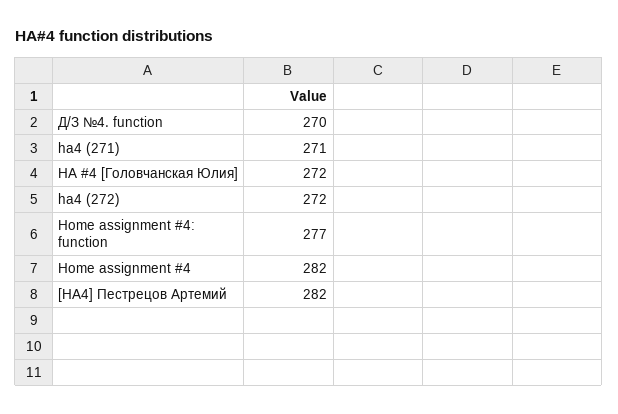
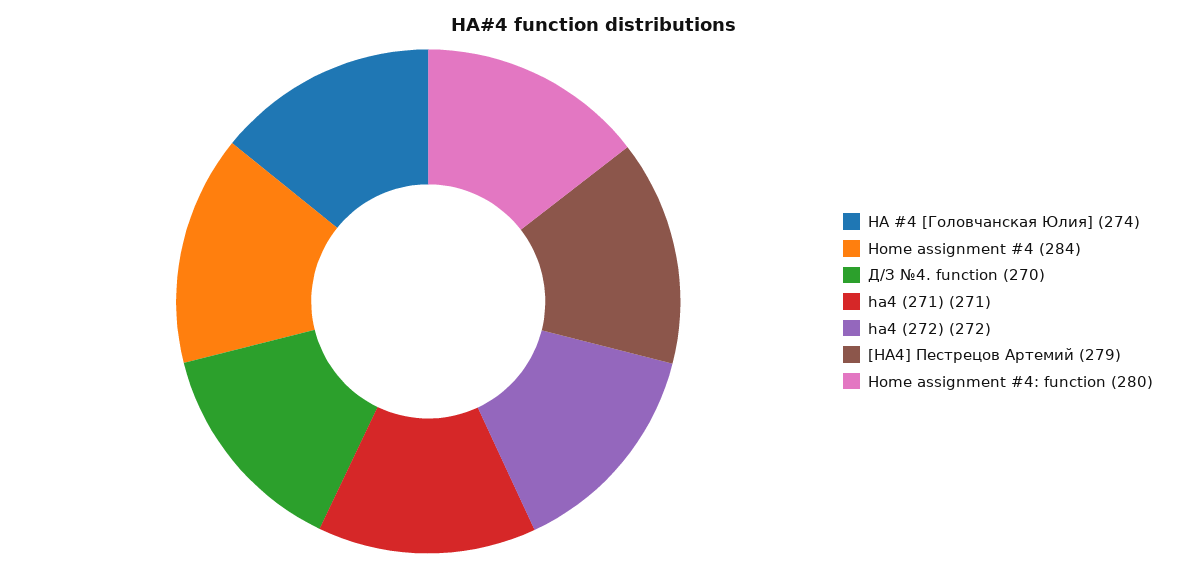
  {
    "Д/З №4. function": 270,
    "ha4 (271)": 271,
-   "HA #4 [Головчанская Юлия]": 272,
+   "HA #4 [Головчанская Юлия]": 274,
    "ha4 (272)": 272,
-   "Home assignment #4: function": 277,
+   "Home assignment #4: function": 280,
-   "Home assignment #4": 282,
+   "Home assignment #4": 284,
-   "[HA4] Пестрецов Артемий": 282
+   "[HA4] Пестрецов Артемий": 279
  }

